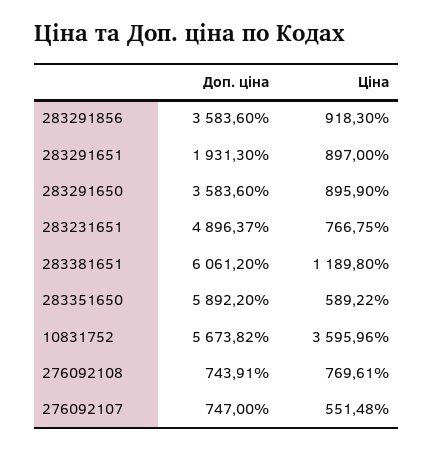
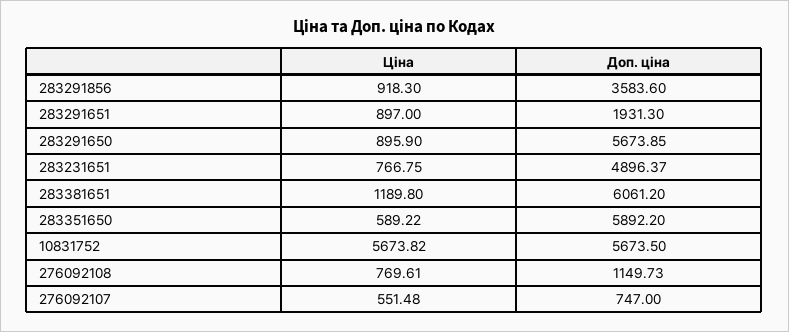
  {
    "Доп. ціна": {
      "283291856": 3583.6,
      "283291651": 1931.3,
-     "283291650": 3583.6,
+     "283291650": 5673.85,
      "283231651": 4896.37,
      "283381651": 6061.2,
      "283351650": 5892.2,
-     "10831752": 5673.82,
+     "10831752": 5673.5,
-     "276092108": 743.91,
+     "276092108": 1149.73,
      "276092107": 747
    },
    "Ціна": {
      "283291856": 918.3,
      "283291651": 897,
      "283291650": 895.9,
      "283231651": 766.75,
      "283381651": 1189.8,
      "283351650": 589.22,
-     "10831752": 3595.96,
+     "10831752": 5673.82,
      "276092108": 769.61,
      "276092107": 551.48
    }
  }

